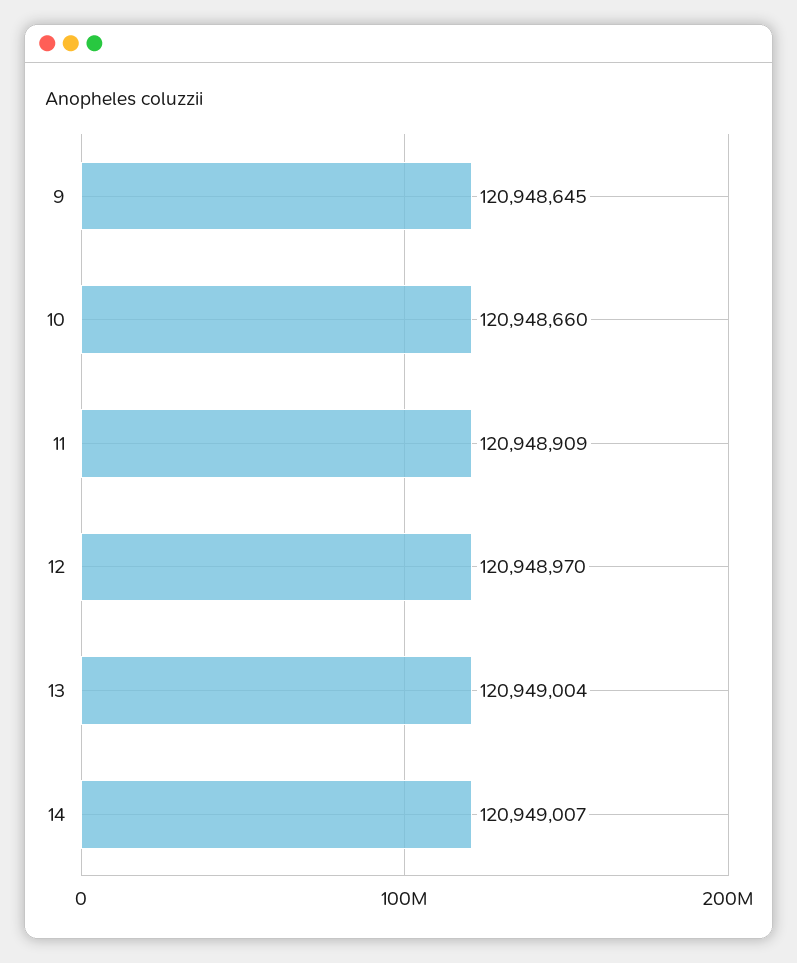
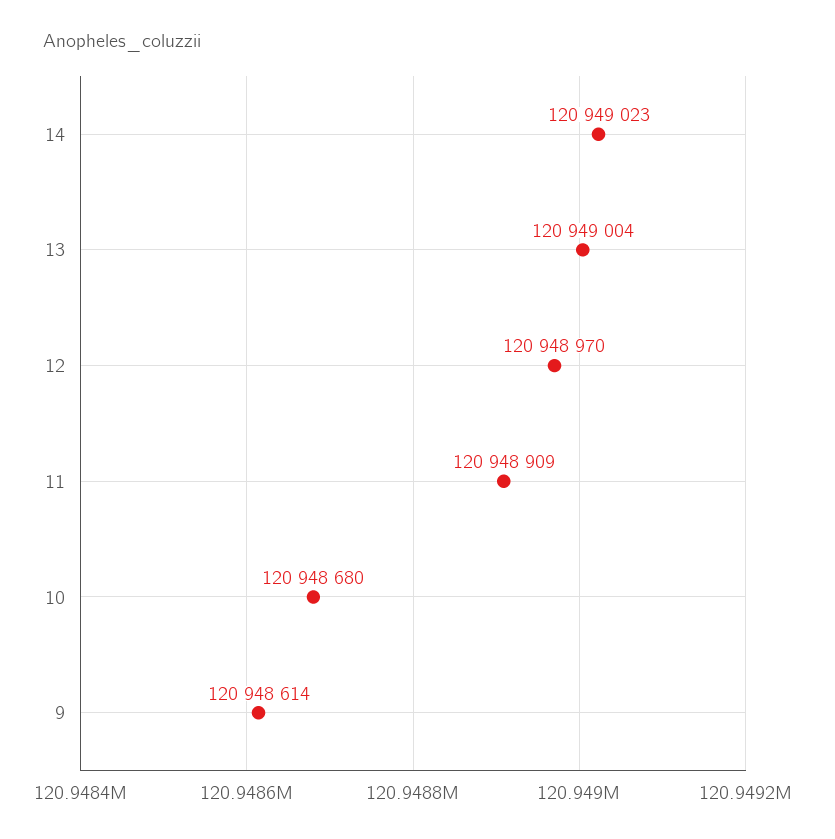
  {
-   "9": 120948645,
+   "9": 120948614,
-   "10": 120948660,
+   "10": 120948680,
    "11": 120948909,
    "12": 120948970,
    "13": 120949004,
-   "14": 120949007
+   "14": 120949023
  }

